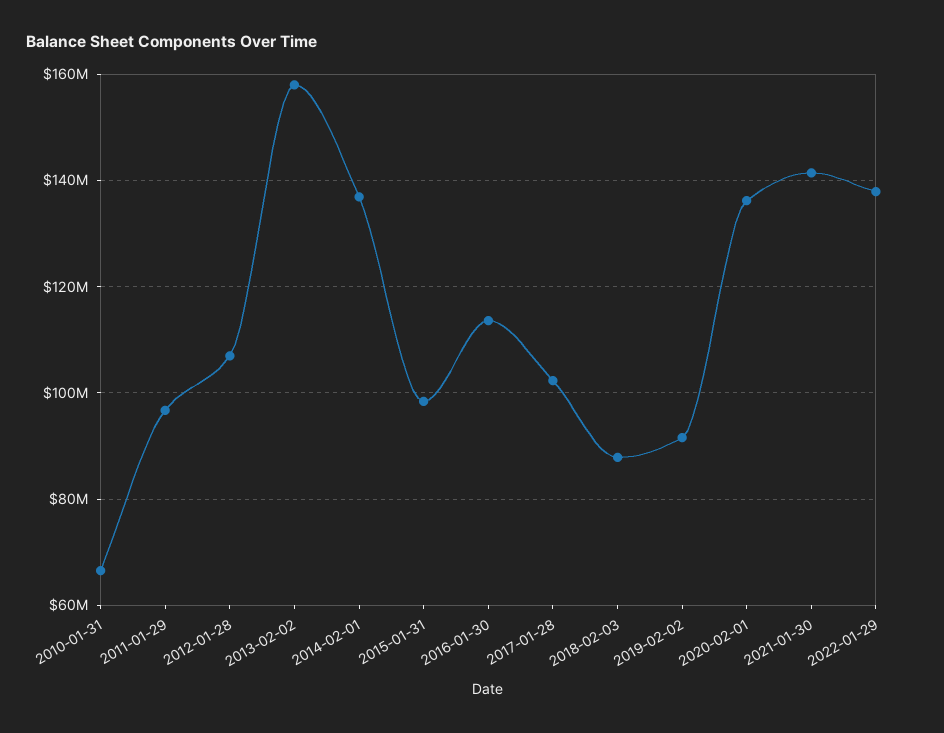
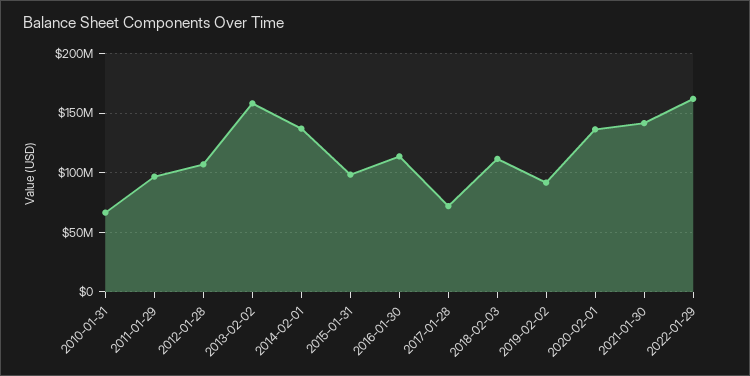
  {
    "2010-01-31": 66000000,
    "2011-01-29": 96000000,
    "2012-01-28": 106000000,
    "2013-02-02": 158000000,
    "2014-02-01": 136000000,
    "2015-01-31": 98000000,
    "2016-01-30": 114000000,
-   "2017-01-28": 102000000,
+   "2017-01-28": 70000000,
-   "2018-02-03": 88000000,
+   "2018-02-03": 110000000,
    "2019-02-02": 92000000,
    "2020-02-01": 136000000,
    "2021-01-30": 142000000,
-   "2022-01-29": 138000000
+   "2022-01-29": 160000000
  }

